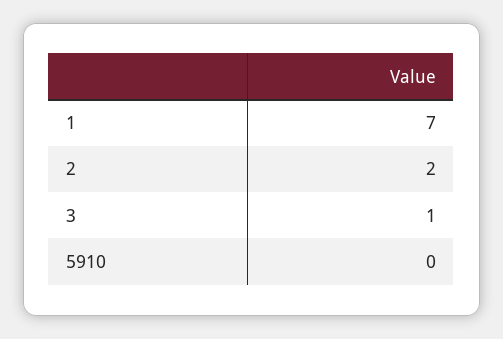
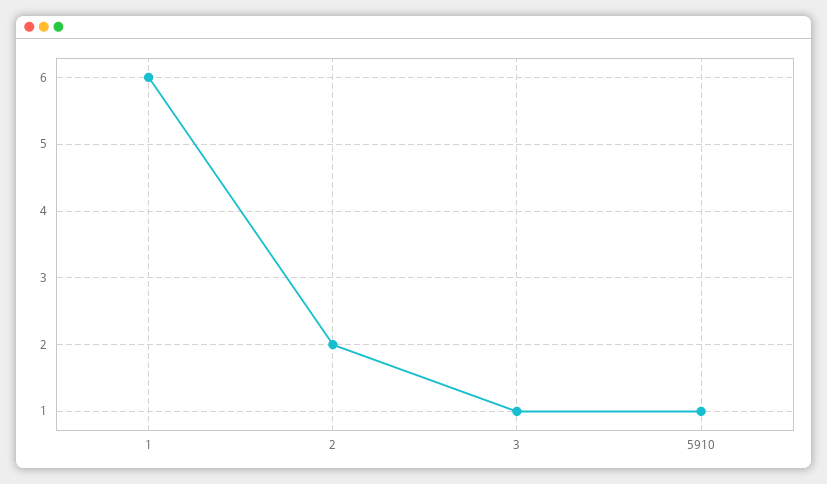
  {
-   "1": 7,
+   "1": 6,
    "2": 2,
    "3": 1,
-   "5910": 0
+   "5910": 1
  }

